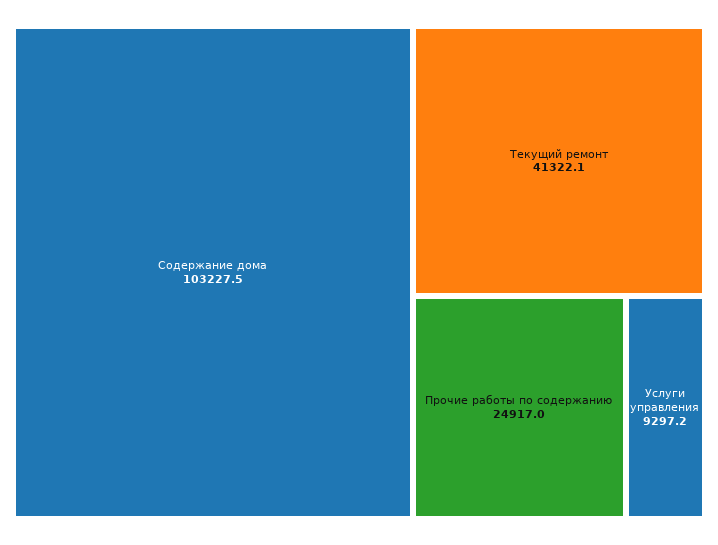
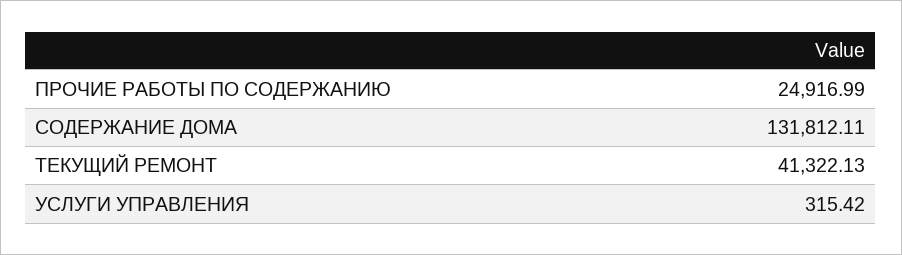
  {
-   "Содержание дома": 103227.5,
+   "Содержание дома": 131812.11,
    "Текущий ремонт": 41322.13,
    "Прочие работы по содержанию": 24916.99,
-   "Услуги управления": 9297.2
+   "Услуги управления": 315.42
  }

